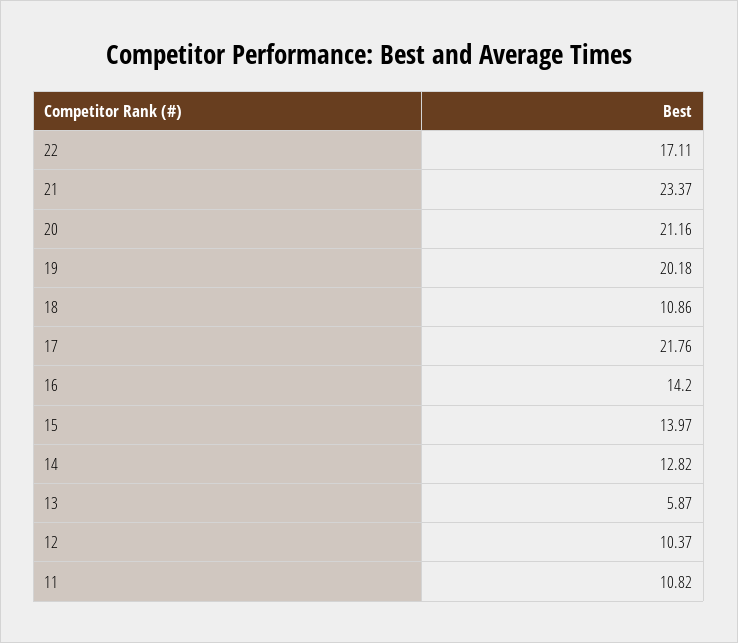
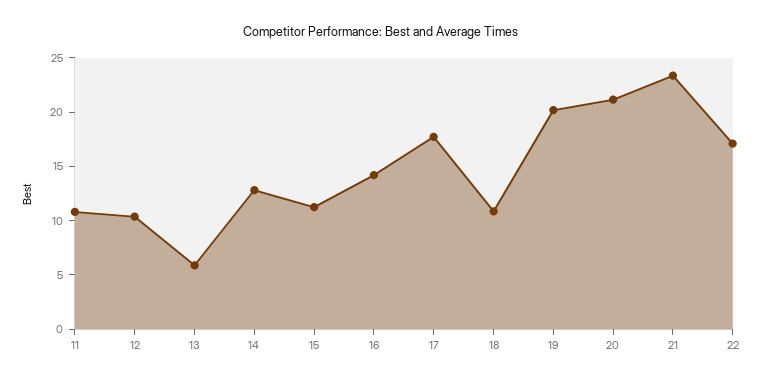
  {
    "22": 17.11,
    "21": 23.37,
    "20": 21.16,
    "19": 20.18,
    "18": 10.86,
-   "17": 21.76,
+   "17": 18,
    "16": 14.2,
-   "15": 13.97,
+   "15": 11,
    "14": 12.82,
    "13": 5.87,
    "12": 10.37,
    "11": 10.82
  }

